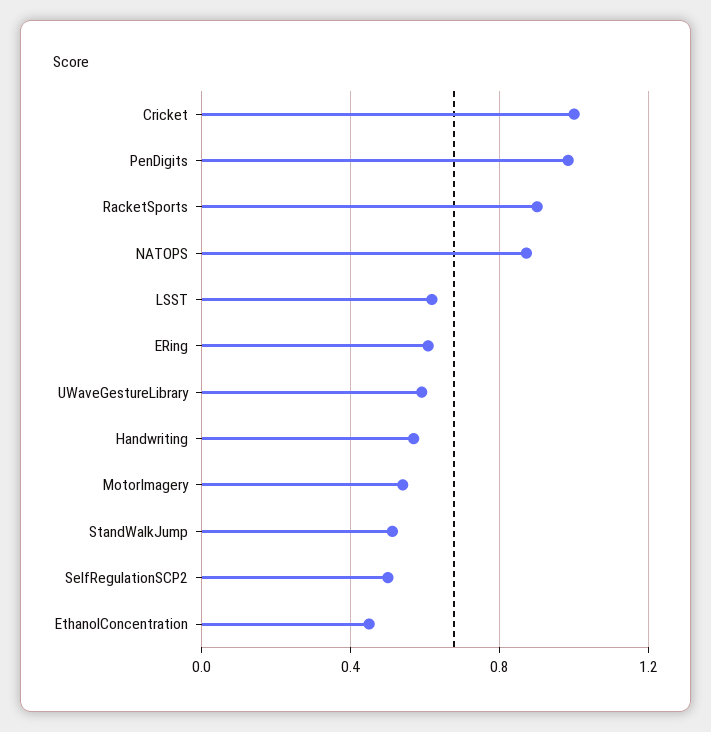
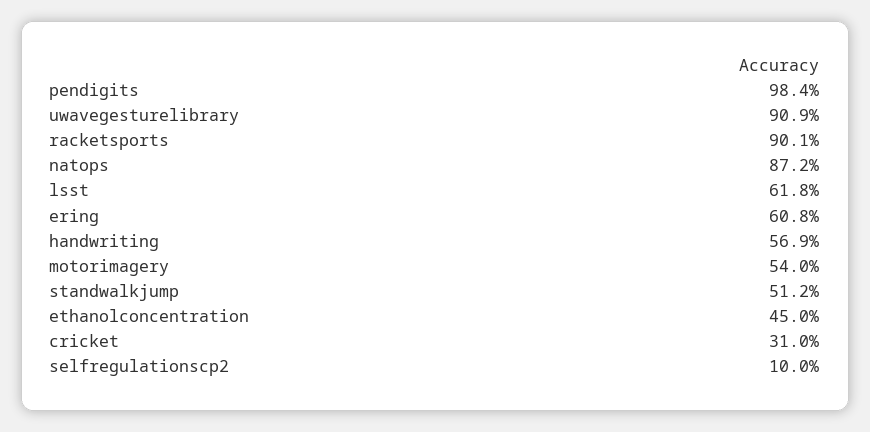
  {
-   "Cricket": 1,
+   "Cricket": 0.31,
    "PenDigits": 0.984,
    "RacketSports": 0.901,
    "NATOPS": 0.872,
    "LSST": 0.618,
    "ERing": 0.608,
-   "UWaveGestureLibrary": 0.6,
+   "UWaveGestureLibrary": 0.909,
    "Handwriting": 0.569,
    "MotorImagery": 0.54,
    "StandWalkJump": 0.512,
-   "SelfRegulationSCP2": 0.5,
+   "SelfRegulationSCP2": 0.1,
    "EthanolConcentration": 0.45
  }

